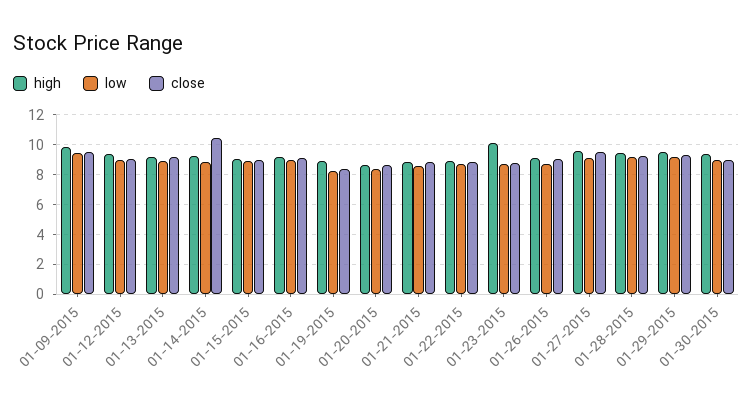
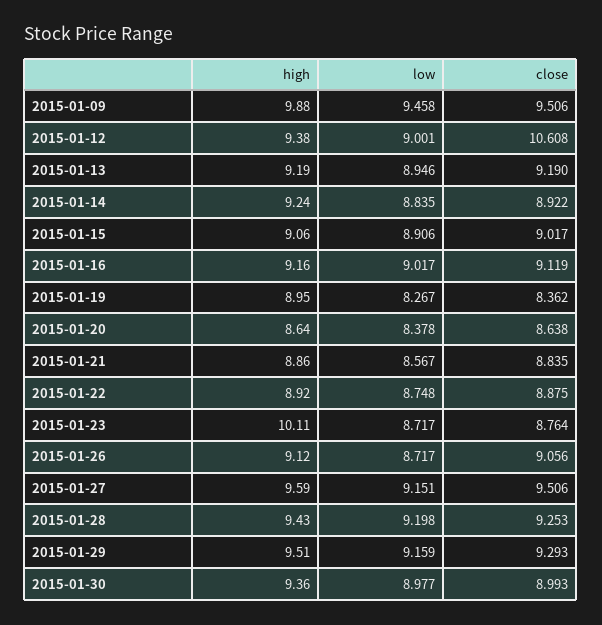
  {
    "high": {
      "01-09-2015": 9.88,
      "01-12-2015": 9.38,
      "01-13-2015": 9.19,
      "01-14-2015": 9.24,
      "01-15-2015": 9.06,
      "01-16-2015": 9.16,
      "01-19-2015": 8.95,
      "01-20-2015": 8.64,
      "01-21-2015": 8.86,
      "01-22-2015": 8.92,
      "01-23-2015": 10.11,
      "01-26-2015": 9.12,
      "01-27-2015": 9.59,
      "01-28-2015": 9.43,
      "01-29-2015": 9.51,
      "01-30-2015": 9.36
    },
    "low": {
      "01-09-2015": 9.458,
      "01-12-2015": 9.001,
      "01-13-2015": 8.946,
      "01-14-2015": 8.835,
      "01-15-2015": 8.906,
      "01-16-2015": 9.017,
      "01-19-2015": 8.267,
      "01-20-2015": 8.378,
      "01-21-2015": 8.567,
      "01-22-2015": 8.748,
      "01-23-2015": 8.717,
      "01-26-2015": 8.717,
      "01-27-2015": 9.151,
      "01-28-2015": 9.198,
      "01-29-2015": 9.159,
      "01-30-2015": 8.977
    },
    "close": {
      "01-09-2015": 9.506,
-     "01-12-2015": 9,
+     "01-12-2015": 10.608,
      "01-13-2015": 9.19,
-     "01-14-2015": 10.5,
+     "01-14-2015": 8.922,
      "01-15-2015": 9.017,
      "01-16-2015": 9.119,
      "01-19-2015": 8.362,
      "01-20-2015": 8.638,
      "01-21-2015": 8.835,
      "01-22-2015": 8.875,
      "01-23-2015": 8.764,
      "01-26-2015": 9.056,
      "01-27-2015": 9.506,
      "01-28-2015": 9.253,
      "01-29-2015": 9.293,
      "01-30-2015": 8.993
    }
  }

